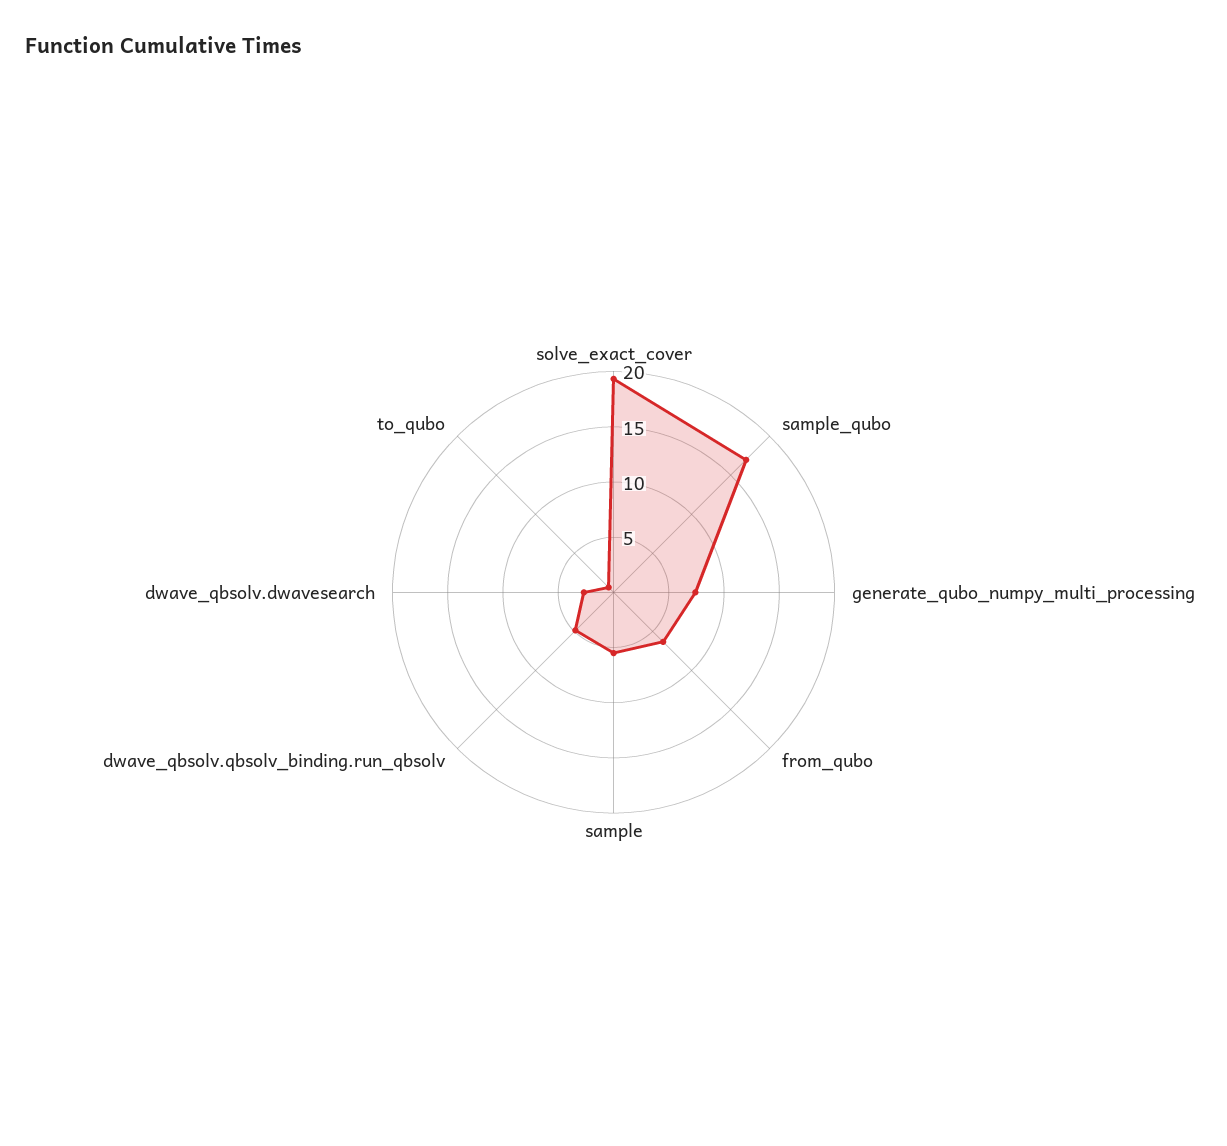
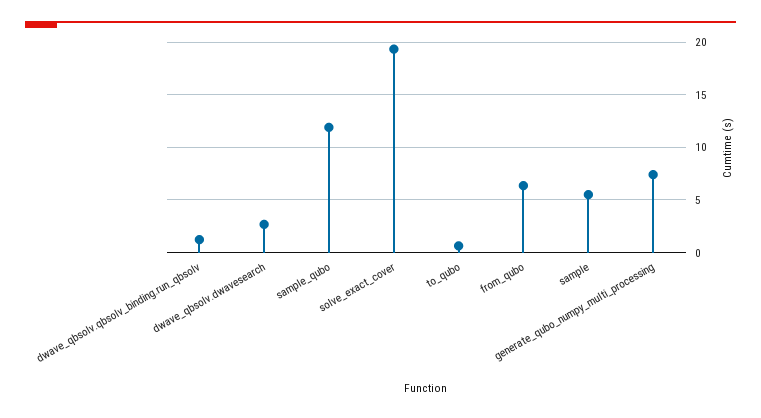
  {
    "solve_exact_cover": 19,
-   "sample_qubo": 17,
+   "sample_qubo": 12,
    "generate_qubo_numpy_multi_processing": 7,
    "from_qubo": 6,
    "sample": 6,
-   "dwave_qbsolv.qbsolv_binding.run_qbsolv": 5,
+   "dwave_qbsolv.qbsolv_binding.run_qbsolv": 1,
    "dwave_qbsolv.dwavesearch": 3,
    "to_qubo": 1
  }

